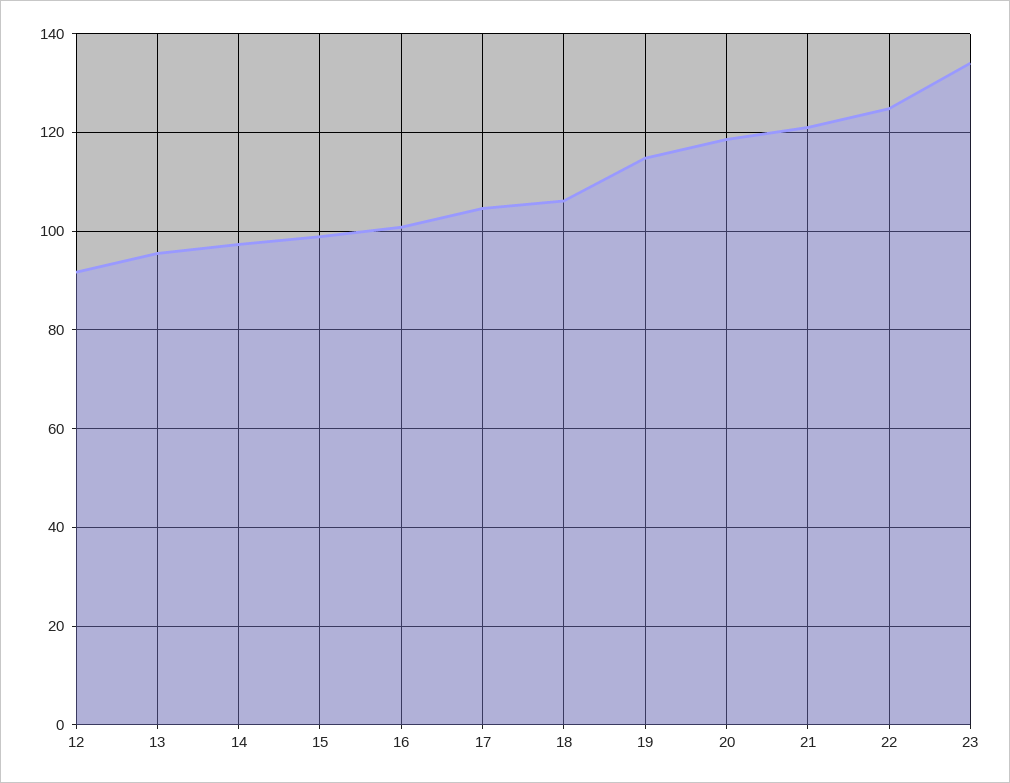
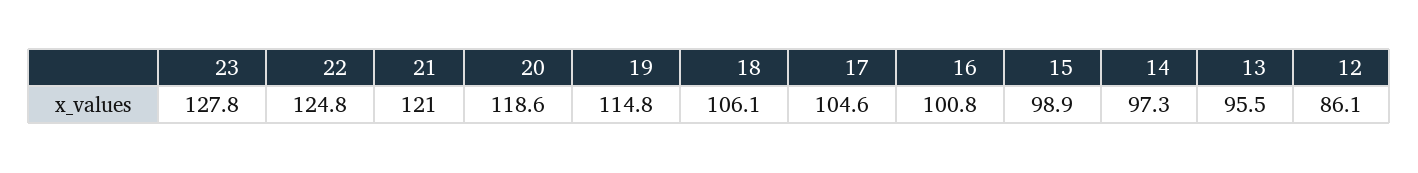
  {
-   "12": 92,
+   "12": 86.1,
    "13": 95.5,
    "14": 97.3,
    "15": 98.9,
    "16": 100.8,
    "17": 104.6,
    "18": 106.1,
    "19": 114.8,
    "20": 118.6,
    "21": 121,
    "22": 124.8,
-   "23": 134
+   "23": 127.8
  }

